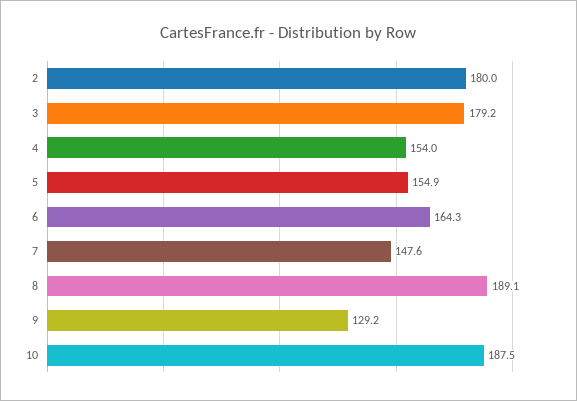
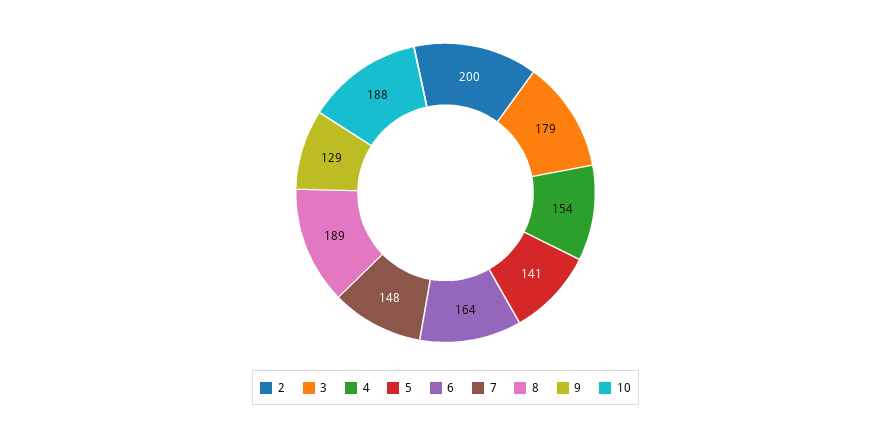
  {
-   "2": 180,
+   "2": 200,
    "3": 179.2,
    "4": 154,
-   "5": 154.9,
+   "5": 141,
    "6": 164.3,
    "7": 147.6,
    "8": 189.1,
    "9": 129.2,
    "10": 187.5
  }

